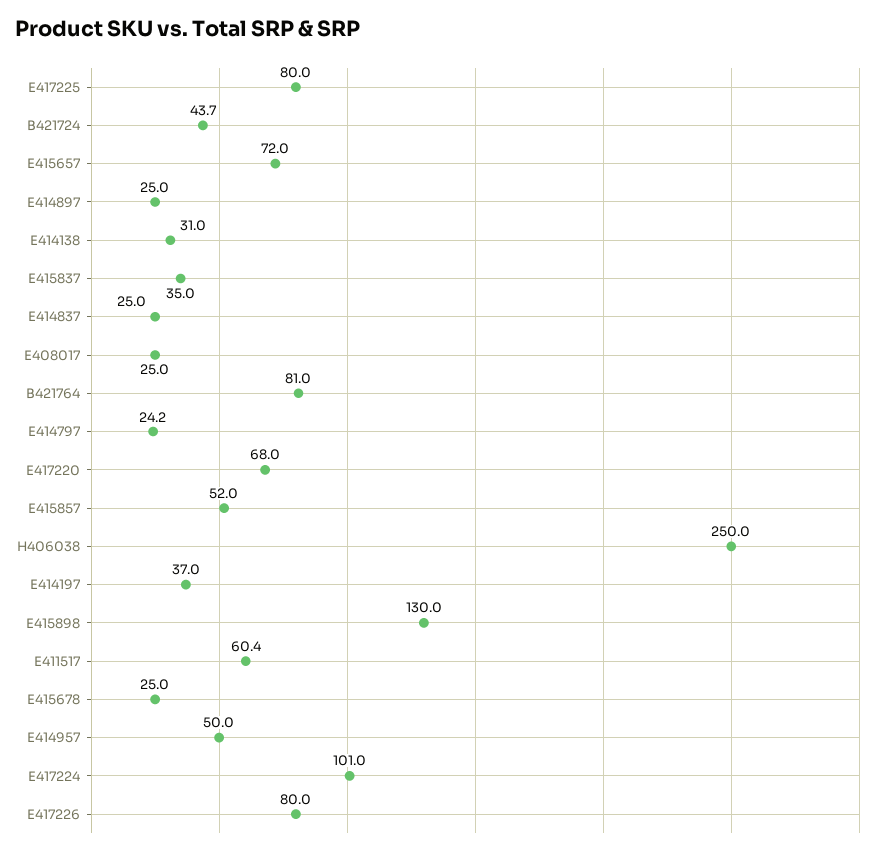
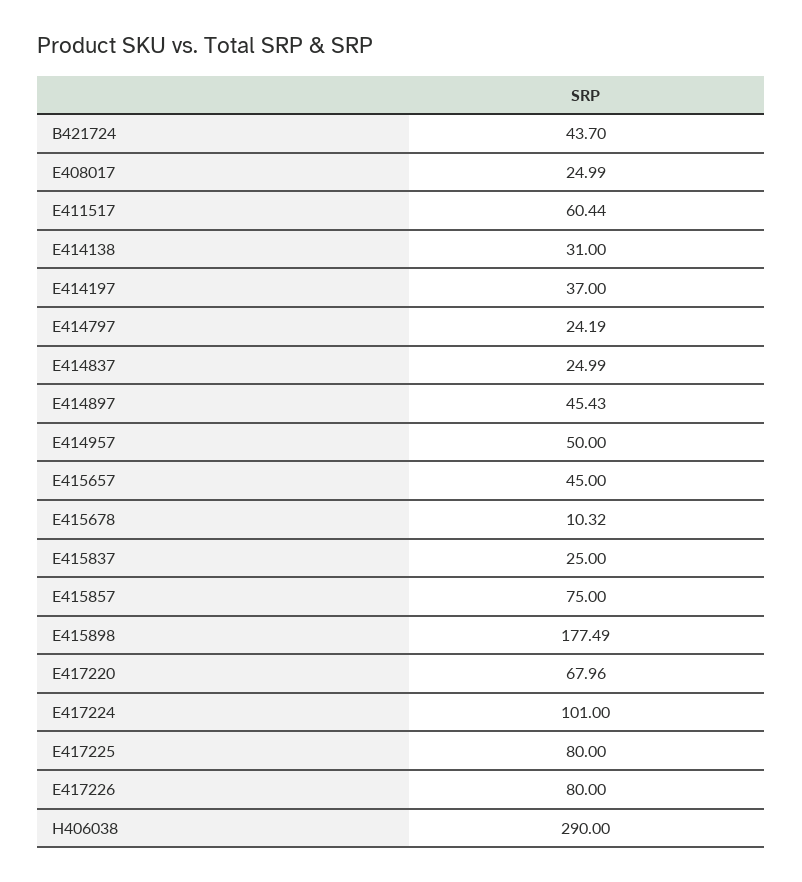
  {
    "E417225": 80,
    "B421724": 43.7,
-   "E415657": 72,
+   "E415657": 45,
-   "E414897": 25,
+   "E414897": 45.43,
    "E414138": 31,
-   "E415837": 35,
+   "E415837": 25,
    "E414837": 24.99,
    "E408017": 24.99,
-   "B421764": 81,
    "E414797": 24.19,
    "E417220": 67.96,
-   "E415857": 52,
+   "E415857": 75,
-   "H406038": 250,
+   "H406038": 290,
    "E414197": 37,
-   "E415898": 130,
+   "E415898": 177.49,
    "E411517": 60.44,
-   "E415678": 25,
+   "E415678": 10.32,
    "E414957": 50,
    "E417224": 101,
    "E417226": 80
  }

